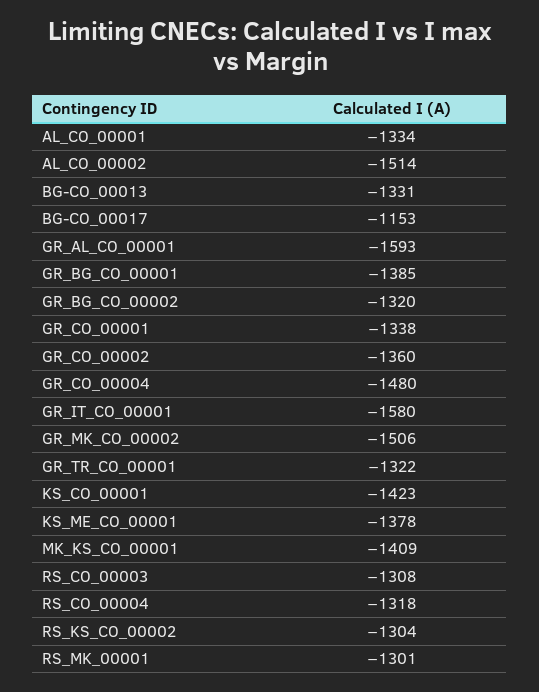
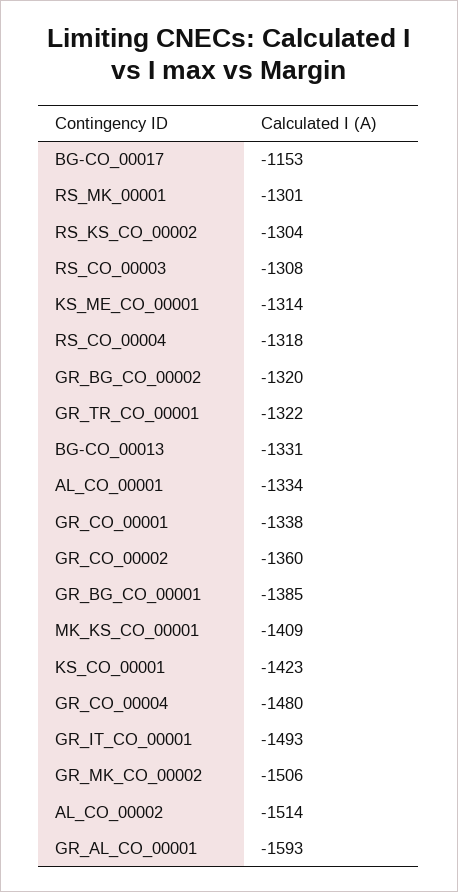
  {
    "AL_CO_00001": -1334,
    "AL_CO_00002": -1514,
    "BG-CO_00013": -1331,
    "BG-CO_00017": -1153,
    "GR_AL_CO_00001": -1593,
    "GR_BG_CO_00001": -1385,
    "GR_BG_CO_00002": -1320,
    "GR_CO_00001": -1338,
    "GR_CO_00002": -1360,
    "GR_CO_00004": -1480,
-   "GR_IT_CO_00001": -1580,
+   "GR_IT_CO_00001": -1493,
    "GR_MK_CO_00002": -1506,
    "GR_TR_CO_00001": -1322,
    "KS_CO_00001": -1423,
-   "KS_ME_CO_00001": -1378,
+   "KS_ME_CO_00001": -1314,
    "MK_KS_CO_00001": -1409,
    "RS_CO_00003": -1308,
    "RS_CO_00004": -1318,
    "RS_KS_CO_00002": -1304,
    "RS_MK_00001": -1301
  }

